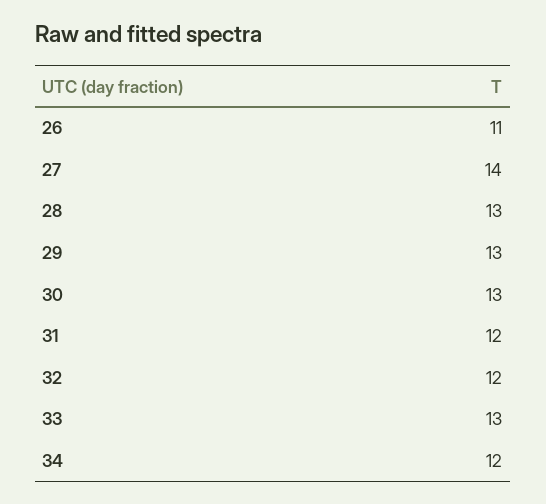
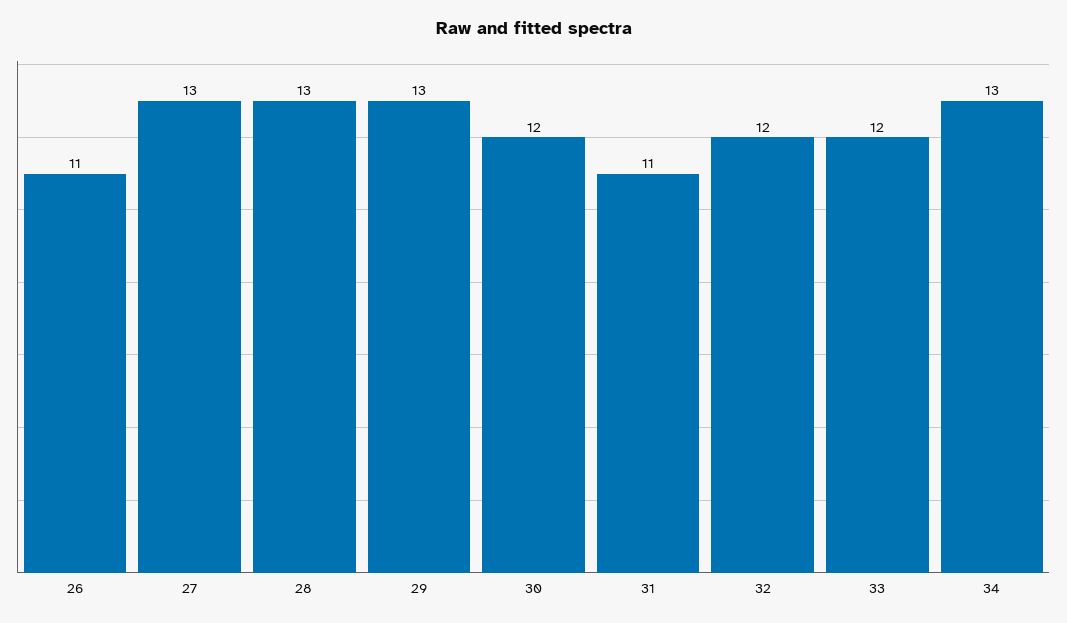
  {
    "26": 11,
-   "27": 14,
+   "27": 13,
    "28": 13,
    "29": 13,
-   "30": 13,
+   "30": 12,
-   "31": 12,
+   "31": 11,
    "32": 12,
-   "33": 13,
+   "33": 12,
-   "34": 12
+   "34": 13
  }

